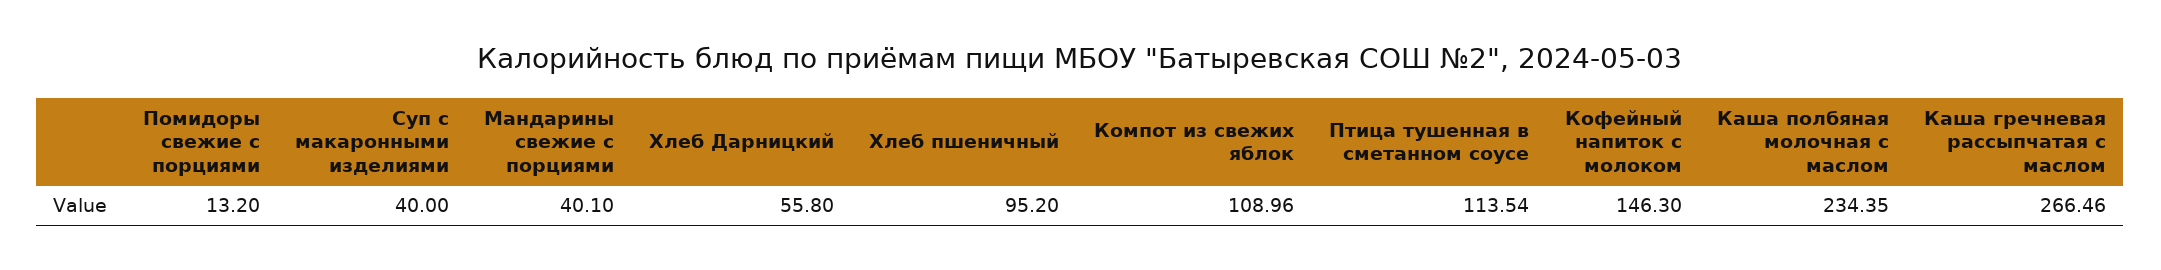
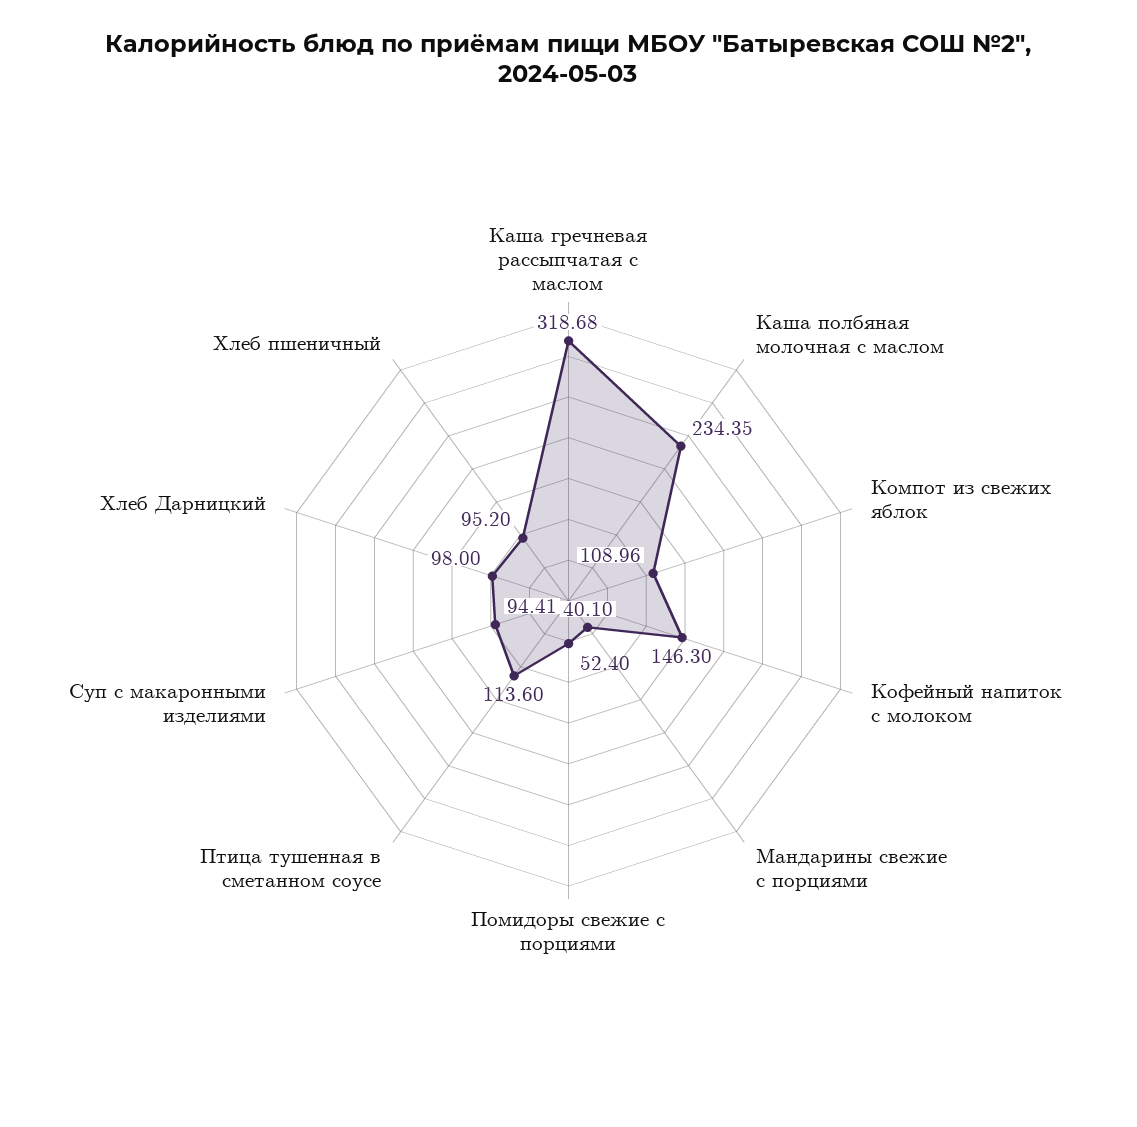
  {
-   "Помидоры свежие с порциями": 13.2,
+   "Помидоры свежие с порциями": 52.4,
-   "Суп с макаронными изделиями": 40,
+   "Суп с макаронными изделиями": 94.41,
    "Мандарины свежие с порциями": 40.1,
-   "Хлеб Дарницкий": 55.8,
+   "Хлеб Дарницкий": 98,
    "Хлеб пшеничный": 95.2,
    "Компот из свежих яблок": 108.96,
-   "Птица тушенная в сметанном соусе": 113.54,
+   "Птица тушенная в сметанном соусе": 113.6,
    "Кофейный напиток с молоком": 146.3,
    "Каша полбяная молочная с маслом": 234.35,
-   "Каша гречневая рассыпчатая с маслом": 266.46
+   "Каша гречневая рассыпчатая с маслом": 318.68
  }

